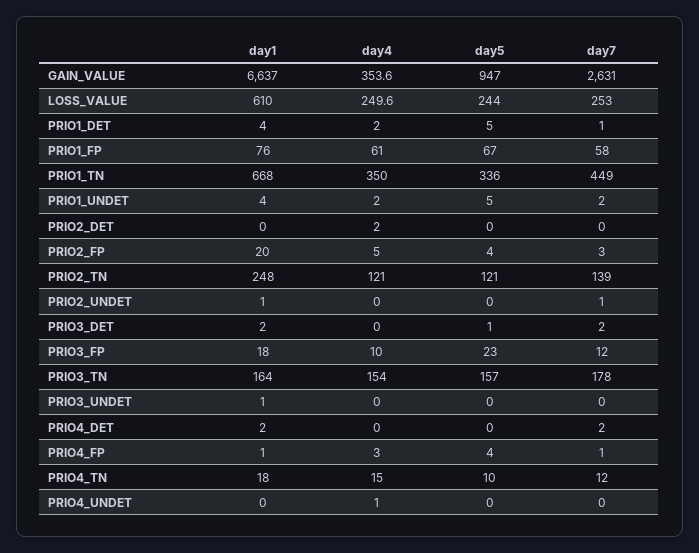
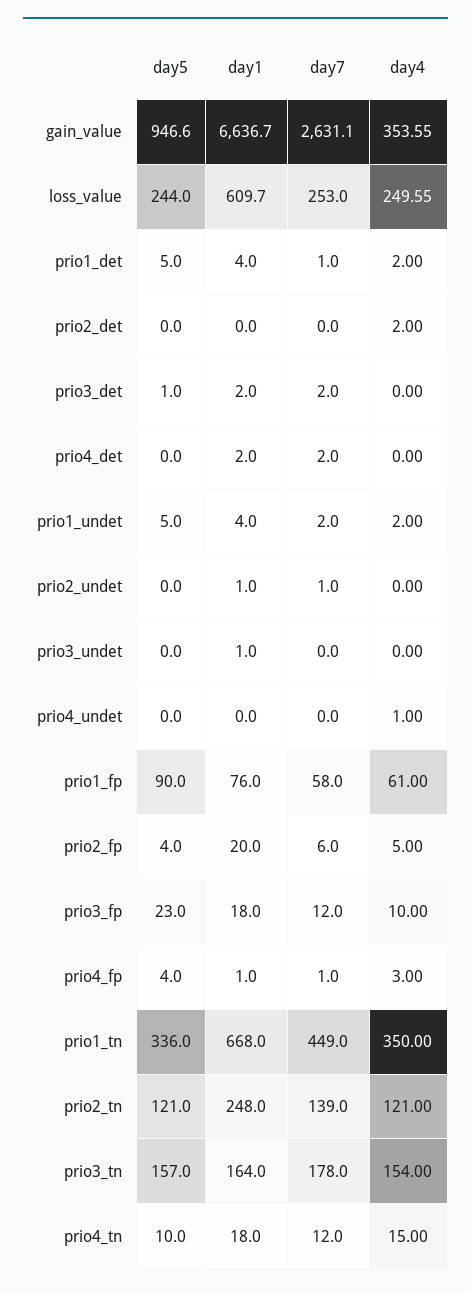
  {
    "day1": {
      "GAIN_VALUE": 6636.7,
      "LOSS_VALUE": 609.7,
      "PRIO1_DET": 4,
      "PRIO1_FP": 76,
      "PRIO1_TN": 668,
      "PRIO1_UNDET": 4,
      "PRIO2_DET": 0,
      "PRIO2_FP": 20,
      "PRIO2_TN": 248,
      "PRIO2_UNDET": 1,
      "PRIO3_DET": 2,
      "PRIO3_FP": 18,
      "PRIO3_TN": 164,
      "PRIO3_UNDET": 1,
      "PRIO4_DET": 2,
      "PRIO4_FP": 1,
      "PRIO4_TN": 18,
      "PRIO4_UNDET": 0
    },
    "day4": {
      "GAIN_VALUE": 353.55,
      "LOSS_VALUE": 249.55,
      "PRIO1_DET": 2,
      "PRIO1_FP": 61,
      "PRIO1_TN": 350,
      "PRIO1_UNDET": 2,
      "PRIO2_DET": 2,
      "PRIO2_FP": 5,
      "PRIO2_TN": 121,
      "PRIO2_UNDET": 0,
      "PRIO3_DET": 0,
      "PRIO3_FP": 10,
      "PRIO3_TN": 154,
      "PRIO3_UNDET": 0,
      "PRIO4_DET": 0,
      "PRIO4_FP": 3,
      "PRIO4_TN": 15,
      "PRIO4_UNDET": 1
    },
    "day5": {
      "GAIN_VALUE": 946.6,
      "LOSS_VALUE": 244,
      "PRIO1_DET": 5,
-     "PRIO1_FP": 67,
+     "PRIO1_FP": 90,
      "PRIO1_TN": 336,
      "PRIO1_UNDET": 5,
      "PRIO2_DET": 0,
      "PRIO2_FP": 4,
      "PRIO2_TN": 121,
      "PRIO2_UNDET": 0,
      "PRIO3_DET": 1,
      "PRIO3_FP": 23,
      "PRIO3_TN": 157,
      "PRIO3_UNDET": 0,
      "PRIO4_DET": 0,
      "PRIO4_FP": 4,
      "PRIO4_TN": 10,
      "PRIO4_UNDET": 0
    },
    "day7": {
      "GAIN_VALUE": 2631.1,
      "LOSS_VALUE": 253,
      "PRIO1_DET": 1,
      "PRIO1_FP": 58,
      "PRIO1_TN": 449,
      "PRIO1_UNDET": 2,
      "PRIO2_DET": 0,
-     "PRIO2_FP": 3,
+     "PRIO2_FP": 6,
      "PRIO2_TN": 139,
      "PRIO2_UNDET": 1,
      "PRIO3_DET": 2,
      "PRIO3_FP": 12,
      "PRIO3_TN": 178,
      "PRIO3_UNDET": 0,
      "PRIO4_DET": 2,
      "PRIO4_FP": 1,
      "PRIO4_TN": 12,
      "PRIO4_UNDET": 0
    }
  }

